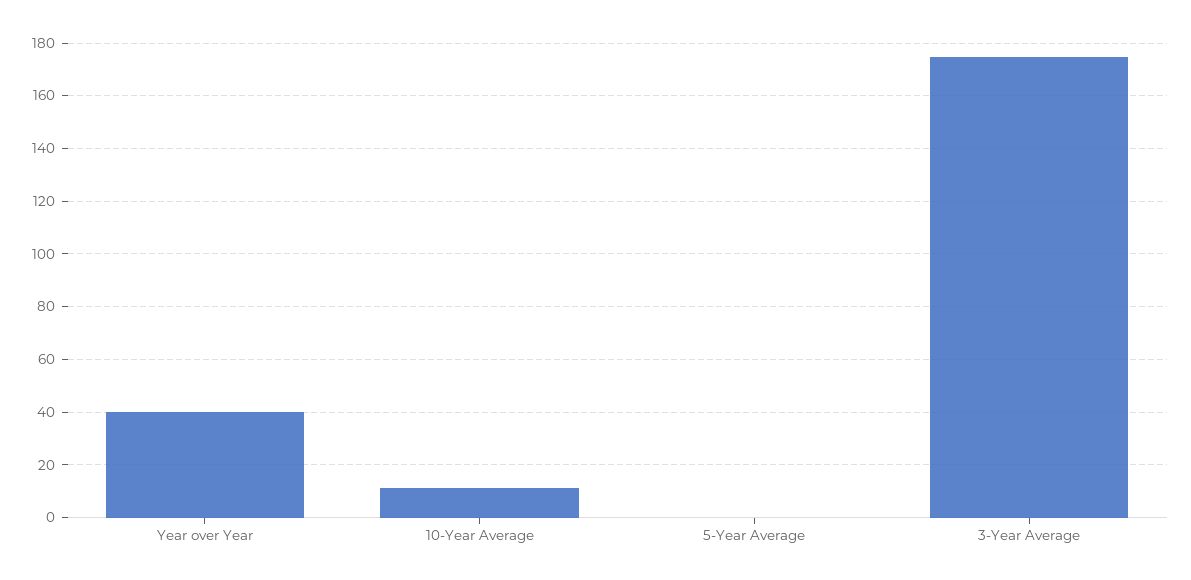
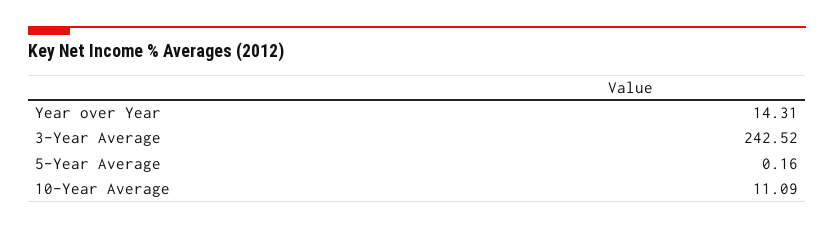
  {
-   "Year over Year": 40,
+   "Year over Year": 14.31,
    "10-Year Average": 11.09,
    "5-Year Average": 0.16,
-   "3-Year Average": 175
+   "3-Year Average": 242.52
  }

